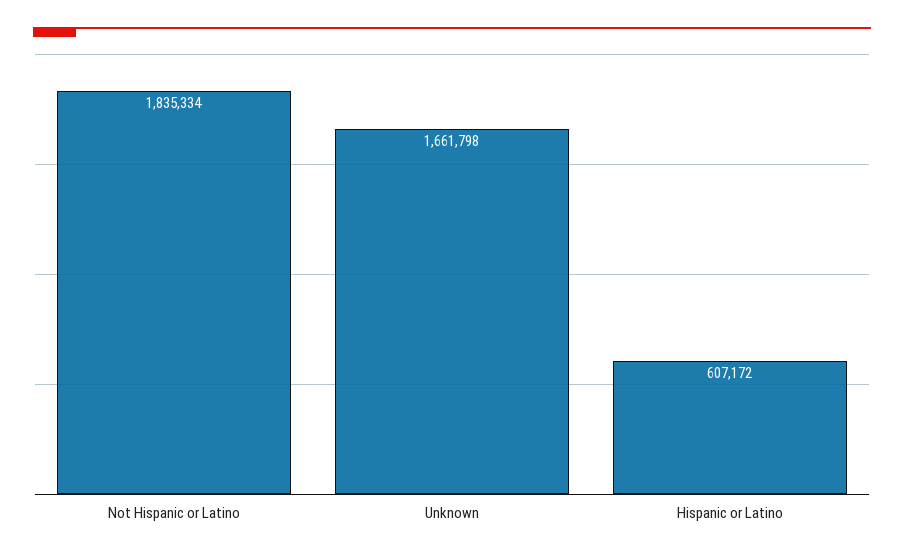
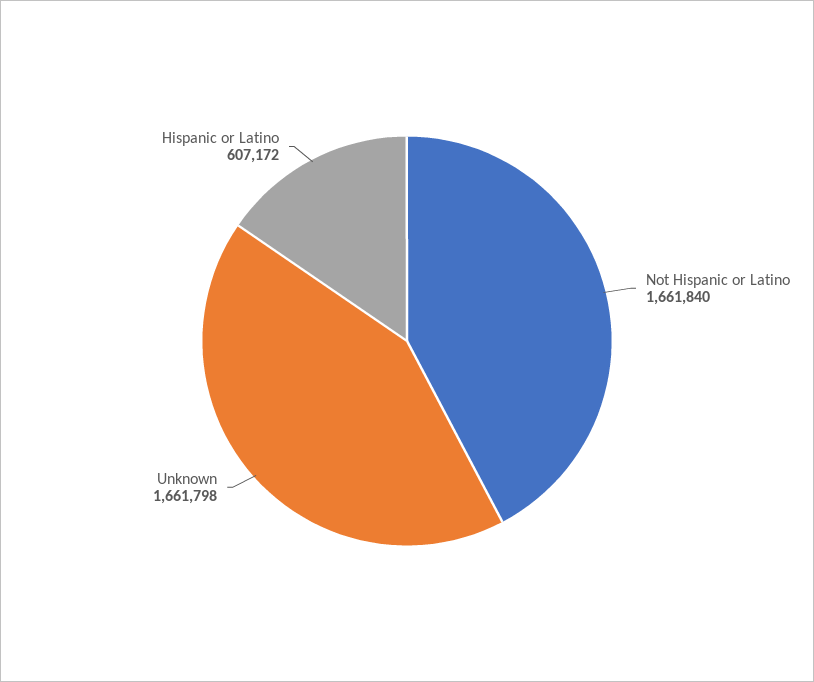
  {
-   "Not Hispanic or Latino": 1835334,
+   "Not Hispanic or Latino": 1661840,
    "Unknown": 1661798,
    "Hispanic or Latino": 607172
  }

